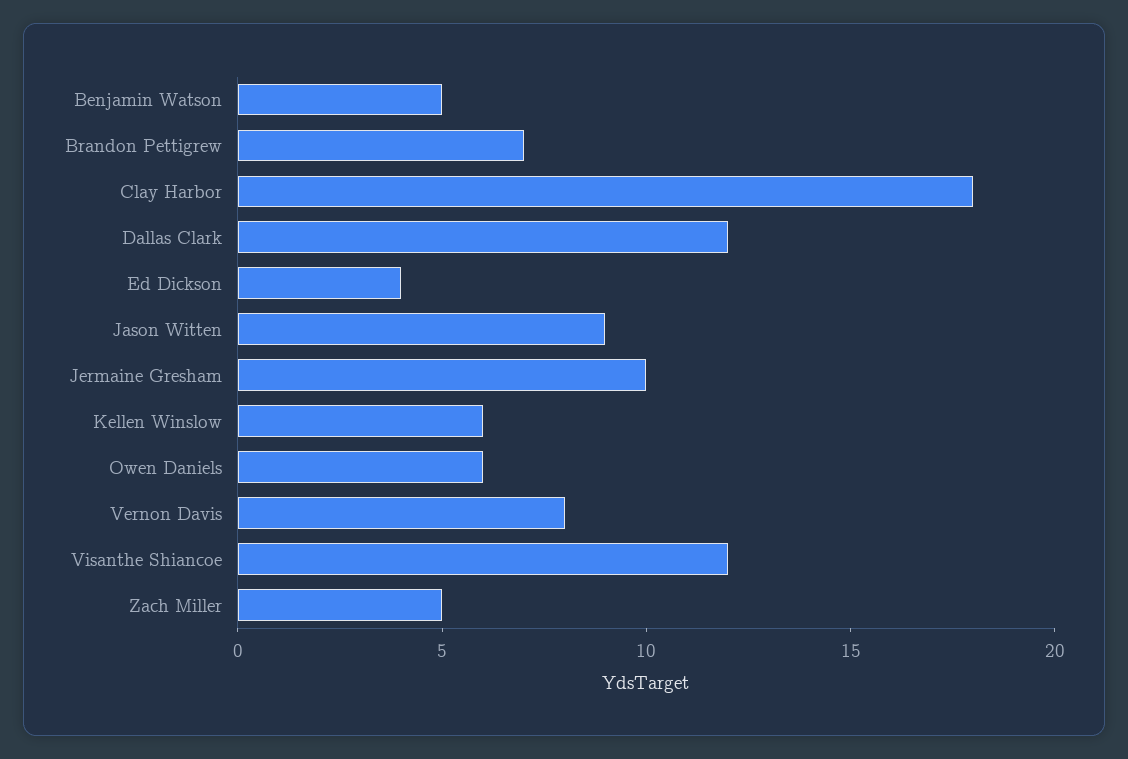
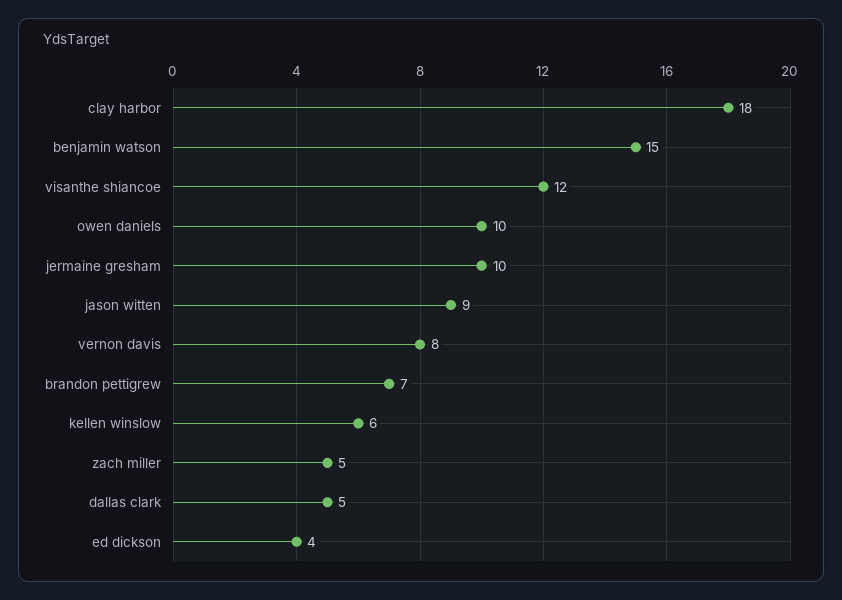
  {
-   "Benjamin Watson": 5,
+   "Benjamin Watson": 15,
    "Brandon Pettigrew": 7,
    "Clay Harbor": 18,
-   "Dallas Clark": 12,
+   "Dallas Clark": 5,
    "Ed Dickson": 4,
    "Jason Witten": 9,
    "Jermaine Gresham": 10,
    "Kellen Winslow": 6,
-   "Owen Daniels": 6,
+   "Owen Daniels": 10,
    "Vernon Davis": 8,
    "Visanthe Shiancoe": 12,
    "Zach Miller": 5
  }

